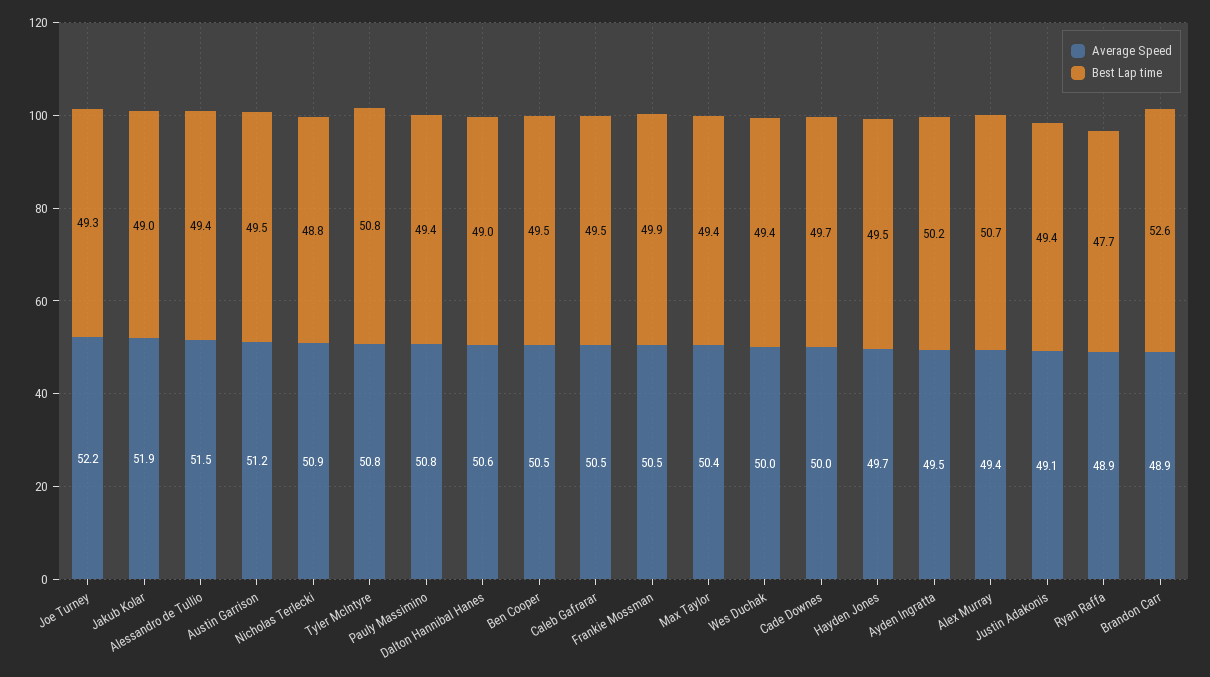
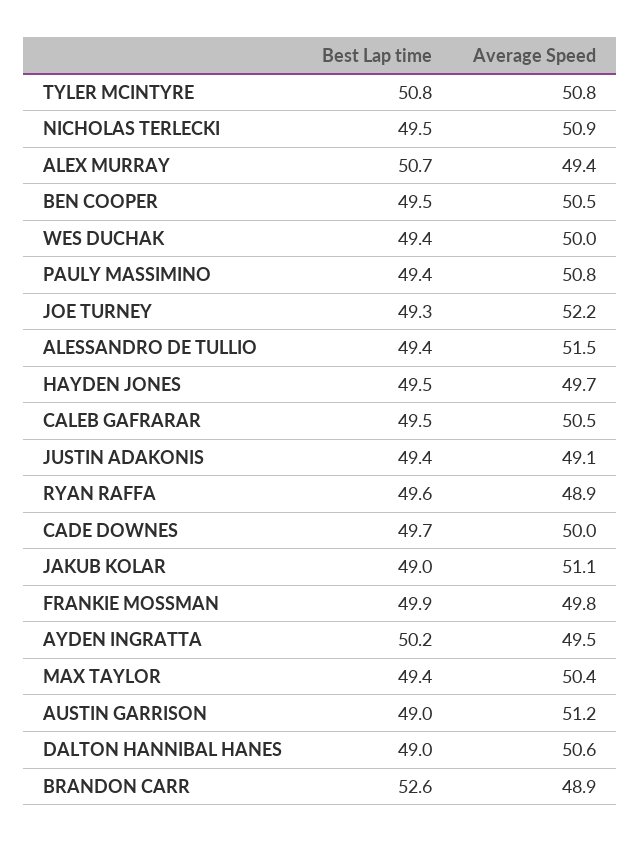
  {
    "Average Speed": {
      "Joe Turney": 52.2,
-     "Jakub Kolar": 51.9,
+     "Jakub Kolar": 51.1,
      "Alessandro de Tullio": 51.5,
      "Austin Garrison": 51.2,
      "Nicholas Terlecki": 50.9,
      "Tyler McIntyre": 50.8,
      "Pauly Massimino": 50.8,
      "Dalton Hannibal Hanes": 50.6,
      "Ben Cooper": 50.5,
      "Caleb Gafrarar": 50.5,
-     "Frankie Mossman": 50.5,
+     "Frankie Mossman": 49.8,
      "Max Taylor": 50.4,
      "Wes Duchak": 50,
      "Cade Downes": 50,
      "Hayden Jones": 49.7,
      "Ayden Ingratta": 49.5,
      "Alex Murray": 49.4,
      "Justin Adakonis": 49.1,
      "Ryan Raffa": 48.9,
      "Brandon Carr": 48.9
    },
    "Best Lap time": {
      "Joe Turney": 49.3,
      "Jakub Kolar": 49,
      "Alessandro de Tullio": 49.4,
-     "Austin Garrison": 49.5,
+     "Austin Garrison": 49,
-     "Nicholas Terlecki": 48.8,
+     "Nicholas Terlecki": 49.5,
      "Tyler McIntyre": 50.8,
      "Pauly Massimino": 49.4,
      "Dalton Hannibal Hanes": 49,
      "Ben Cooper": 49.5,
      "Caleb Gafrarar": 49.5,
      "Frankie Mossman": 49.9,
      "Max Taylor": 49.4,
      "Wes Duchak": 49.4,
      "Cade Downes": 49.7,
      "Hayden Jones": 49.5,
      "Ayden Ingratta": 50.2,
      "Alex Murray": 50.7,
      "Justin Adakonis": 49.4,
-     "Ryan Raffa": 47.7,
+     "Ryan Raffa": 49.6,
      "Brandon Carr": 52.6
    }
  }

